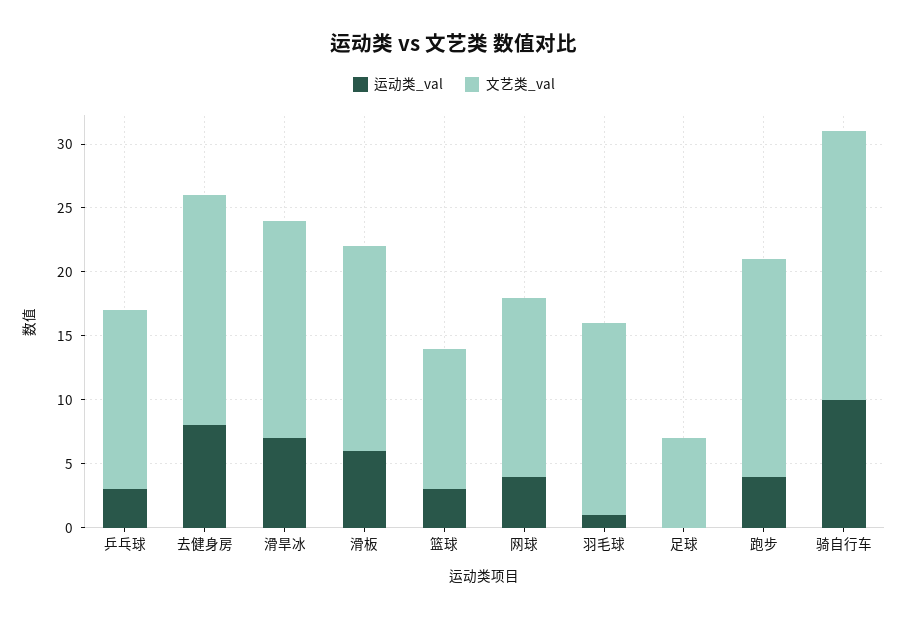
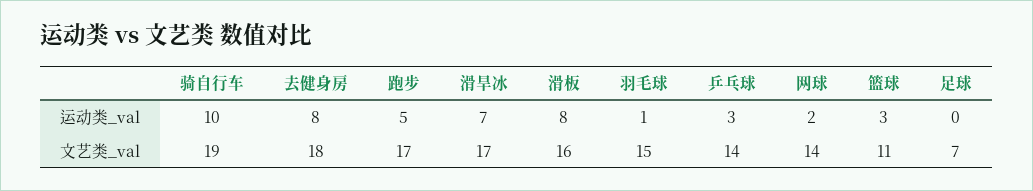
  {
    "运动类_val": {
      "乒乓球": 3,
      "去健身房": 8,
      "滑旱冰": 7,
-     "滑板": 6,
+     "滑板": 8,
      "篮球": 3,
-     "网球": 4,
+     "网球": 2,
      "羽毛球": 1,
      "足球": 0,
-     "跑步": 4,
+     "跑步": 5,
      "骑自行车": 10
    },
    "文艺类_val": {
      "乒乓球": 14,
      "去健身房": 18,
      "滑旱冰": 17,
      "滑板": 16,
      "篮球": 11,
      "网球": 14,
      "羽毛球": 15,
      "足球": 7,
      "跑步": 17,
-     "骑自行车": 21
+     "骑自行车": 19
    }
  }

